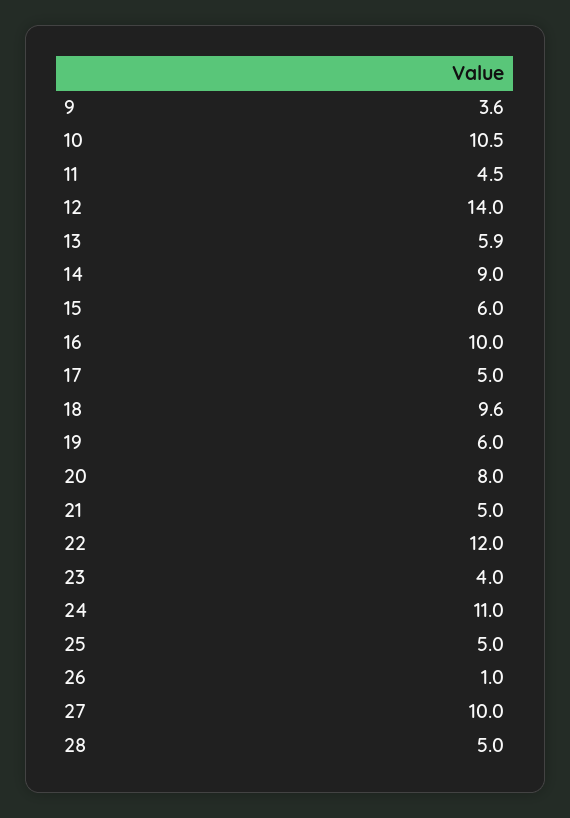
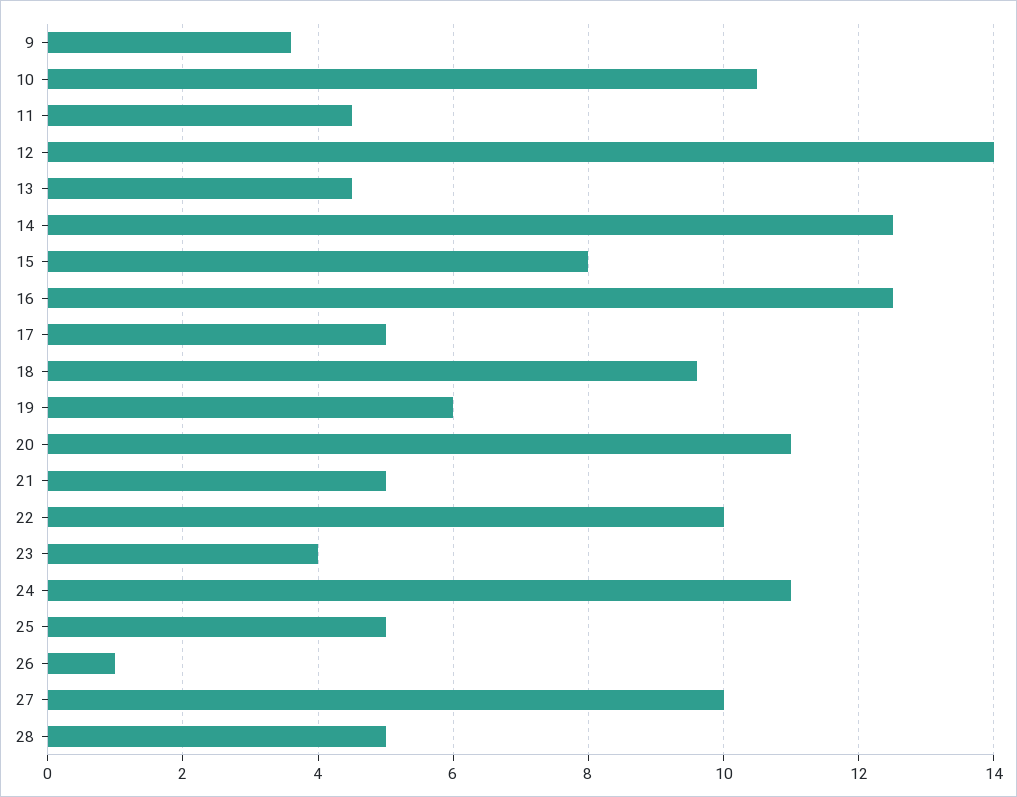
  {
    "9": 3.6,
    "10": 10.5,
    "11": 4.5,
    "12": 14,
-   "13": 5.9,
+   "13": 4.5,
-   "14": 9,
+   "14": 12.5,
-   "15": 6,
+   "15": 8,
-   "16": 10,
+   "16": 12.5,
    "17": 5,
    "18": 9.6,
    "19": 6,
-   "20": 8,
+   "20": 11,
    "21": 5,
-   "22": 12,
+   "22": 10,
    "23": 4,
    "24": 11,
    "25": 5,
    "26": 1,
    "27": 10,
    "28": 5
  }

